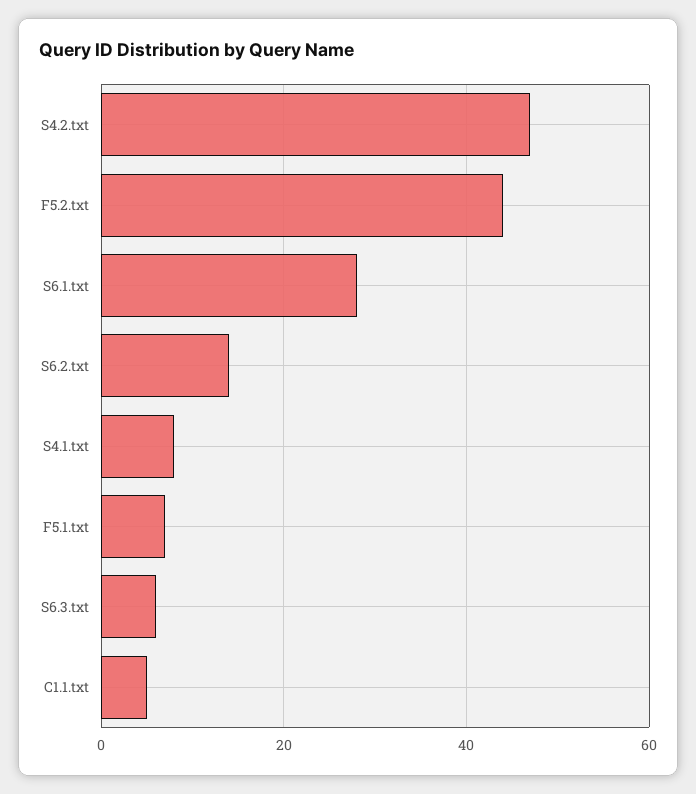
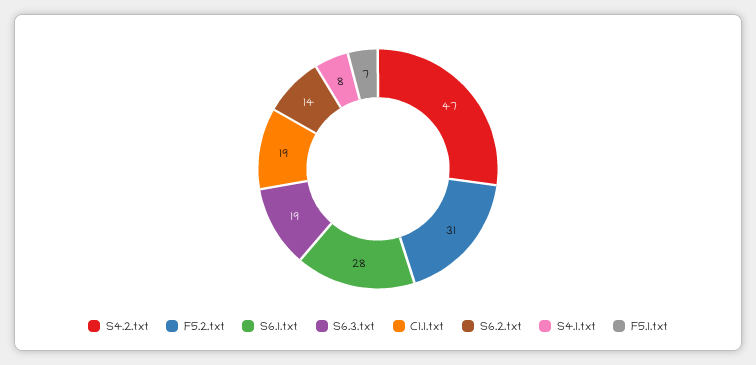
  {
    "S4.2.txt": 47,
-   "F5.2.txt": 45,
+   "F5.2.txt": 31,
    "S6.1.txt": 28,
    "S6.2.txt": 14,
    "S4.1.txt": 8,
    "F5.1.txt": 7,
-   "S6.3.txt": 5,
+   "S6.3.txt": 19,
-   "C1.1.txt": 5
+   "C1.1.txt": 19
  }

